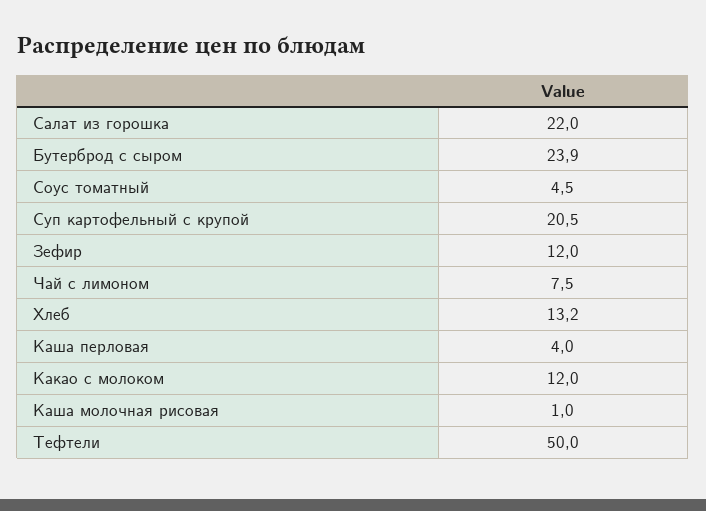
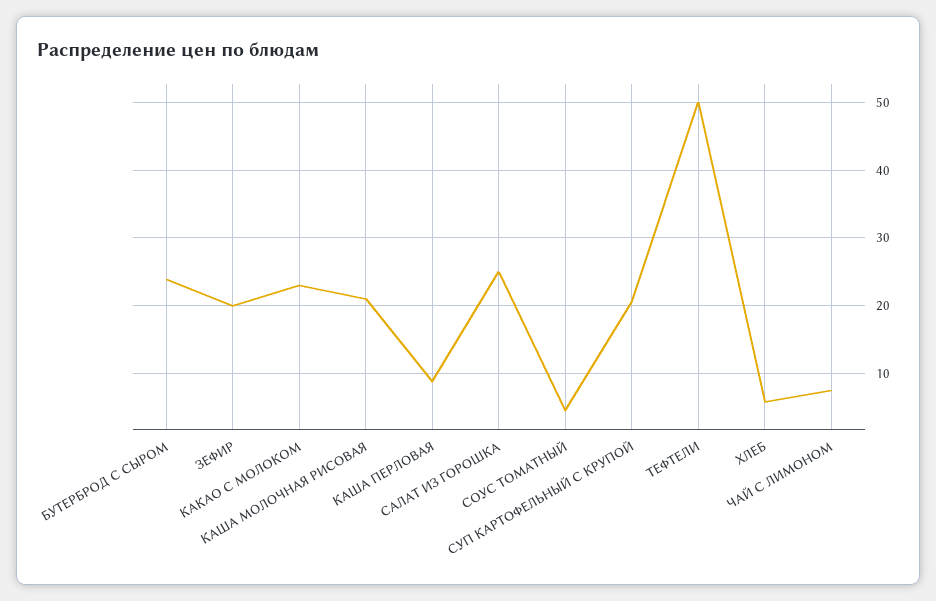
  {
-   "Салат из горошка": 22,
+   "Салат из горошка": 25,
    "Бутерброд с сыром": 23.9,
    "Соус томатный": 4.5,
    "Суп картофельный с крупой": 20.5,
-   "Зефир": 12,
+   "Зефир": 20,
    "Чай с лимоном": 7.5,
-   "Хлеб": 13.2,
+   "Хлеб": 6,
-   "Каша перловая": 4,
+   "Каша перловая": 9,
-   "Какао с молоком": 12,
+   "Какао с молоком": 23,
-   "Каша молочная рисовая": 1,
+   "Каша молочная рисовая": 21,
    "Тефтели": 50
  }

